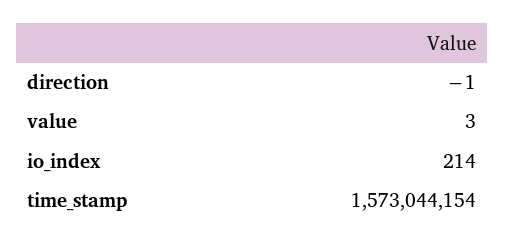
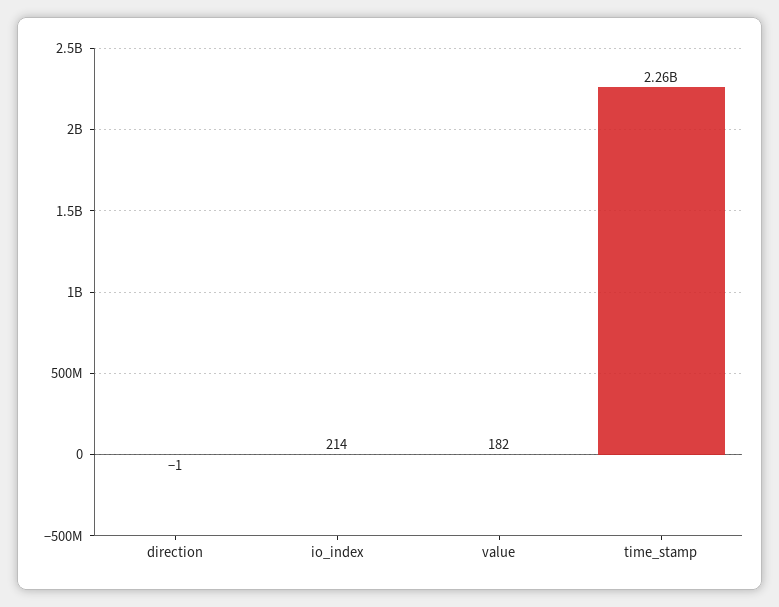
  {
    "direction": -1,
-   "value": 3,
+   "value": 182,
    "io_index": 214,
-   "time_stamp": 1573044154
+   "time_stamp": 2260000000
  }

